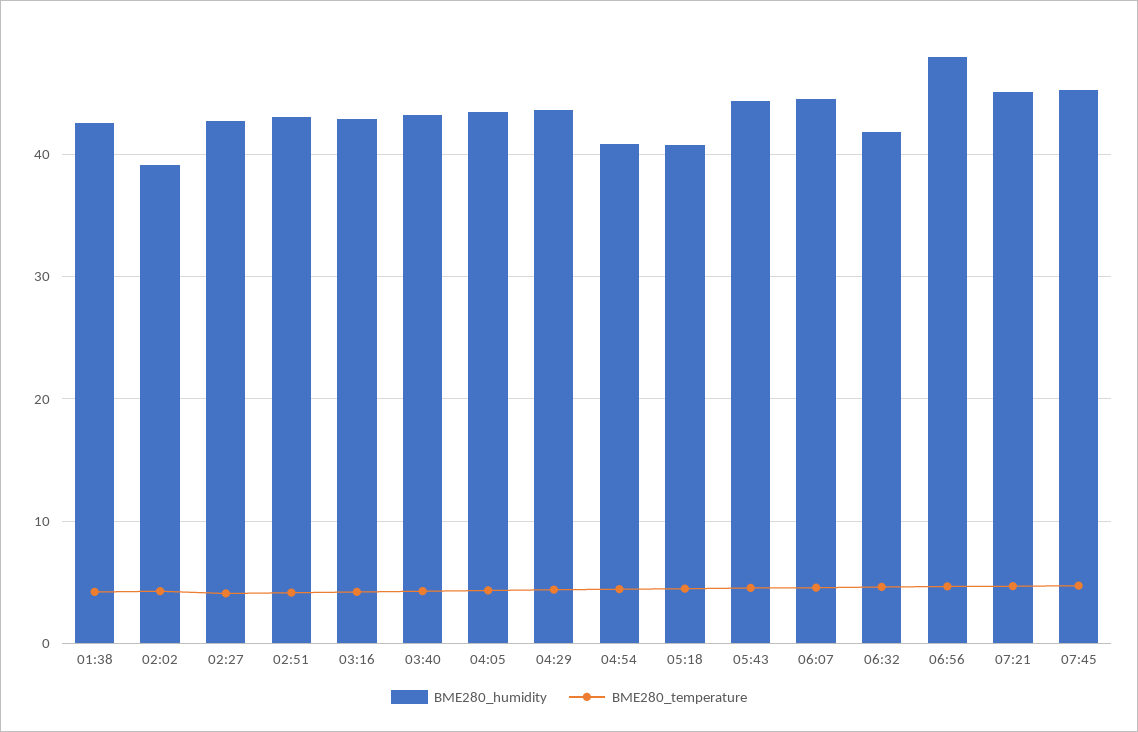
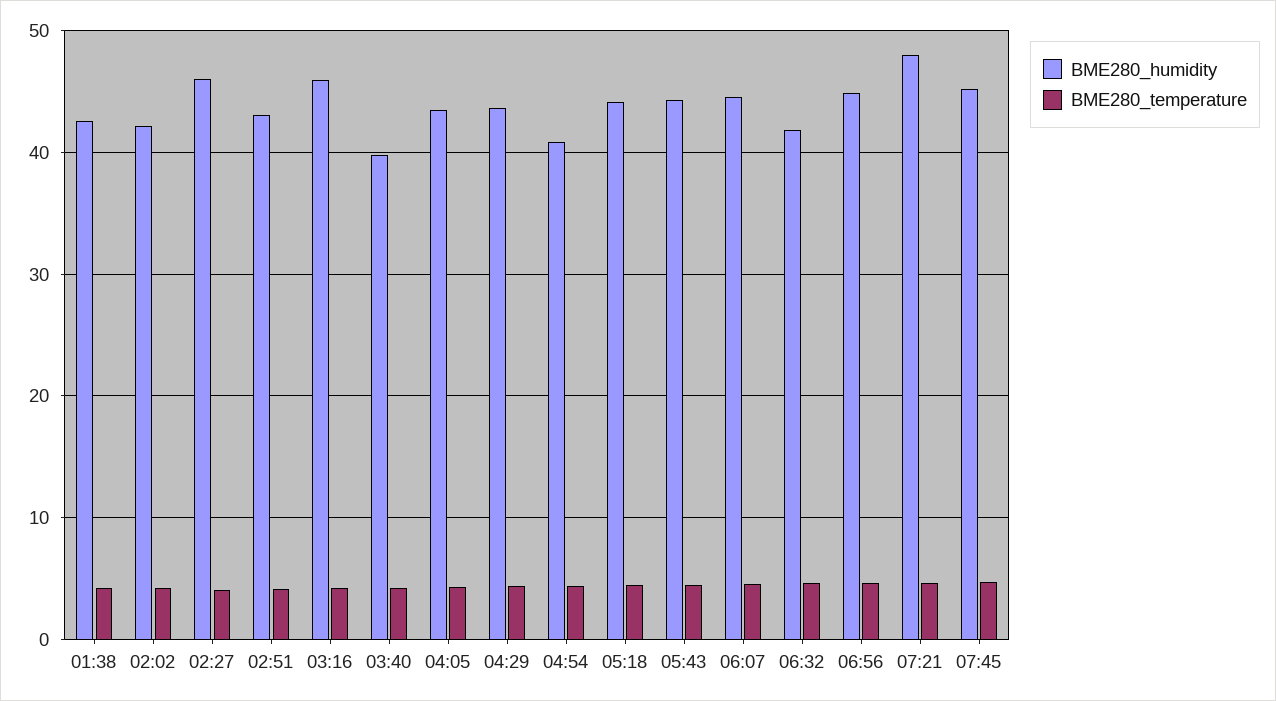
  {
    "BME280_humidity": {
      "01:38": 43,
-     "02:02": 39,
+     "02:02": 42,
-     "02:27": 43,
+     "02:27": 46,
      "02:51": 43,
-     "03:16": 43,
+     "03:16": 46,
-     "03:40": 43,
+     "03:40": 40,
      "04:05": 43,
      "04:29": 44,
      "04:54": 41,
-     "05:18": 41,
+     "05:18": 44,
      "05:43": 44,
      "06:07": 45,
      "06:32": 42,
-     "06:56": 48,
+     "06:56": 45,
-     "07:21": 45,
+     "07:21": 48,
      "07:45": 45
    },
    "BME280_temperature": {
      "01:38": 4,
      "02:02": 4,
      "02:27": 4,
      "02:51": 4,
      "03:16": 4,
      "03:40": 4,
      "04:05": 4,
      "04:29": 4,
      "04:54": 4,
      "05:18": 4,
      "05:43": 5,
      "06:07": 5,
      "06:32": 5,
      "06:56": 5,
      "07:21": 5,
      "07:45": 5
    }
  }

